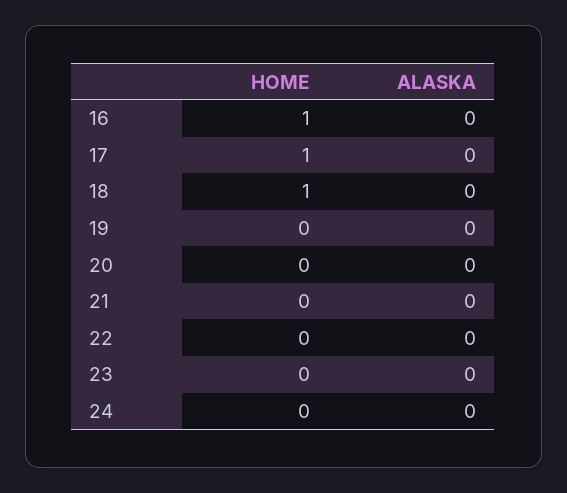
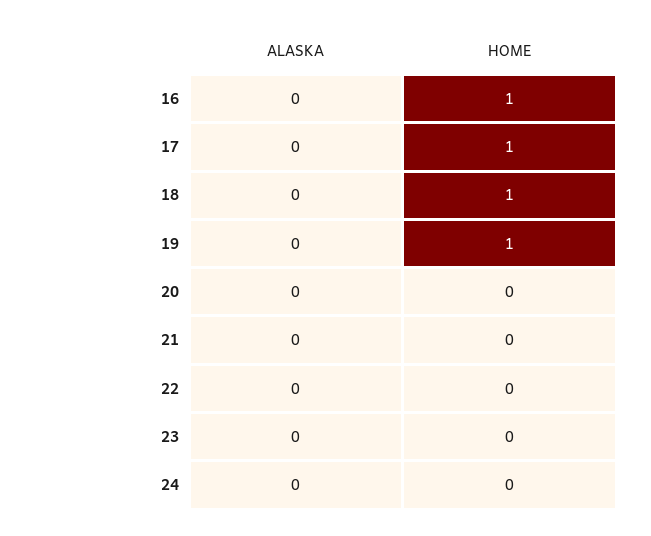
  {
    "HOME": {
      "16": 1,
      "17": 1,
      "18": 1,
-     "19": 0,
+     "19": 1,
      "20": 0,
      "21": 0,
      "22": 0,
      "23": 0,
      "24": 0
    },
    "ALASKA": {
      "16": 0,
      "17": 0,
      "18": 0,
      "19": 0,
      "20": 0,
      "21": 0,
      "22": 0,
      "23": 0,
      "24": 0
    }
  }

